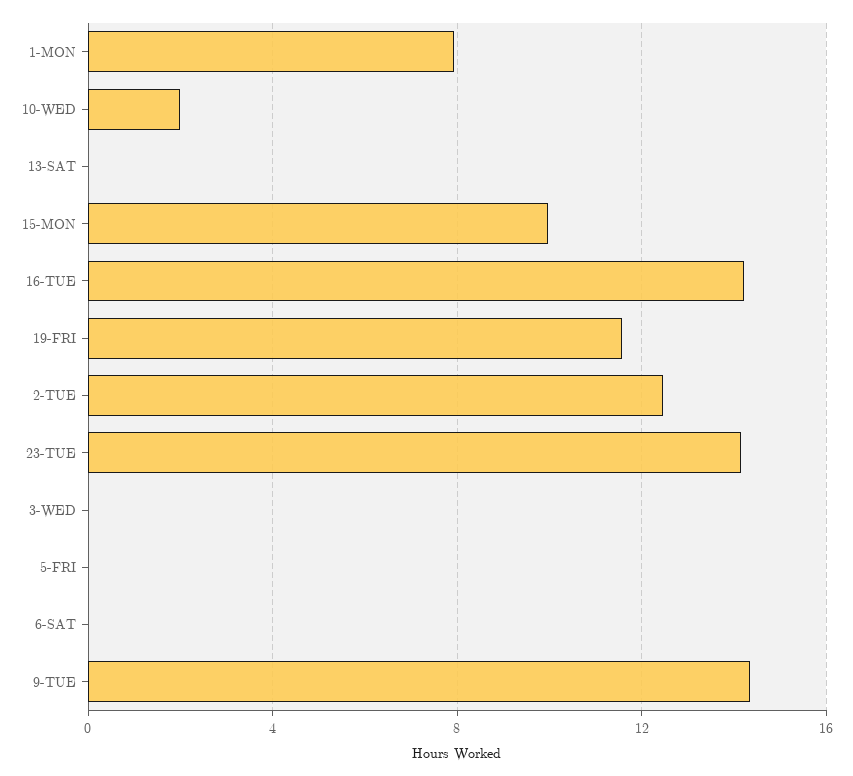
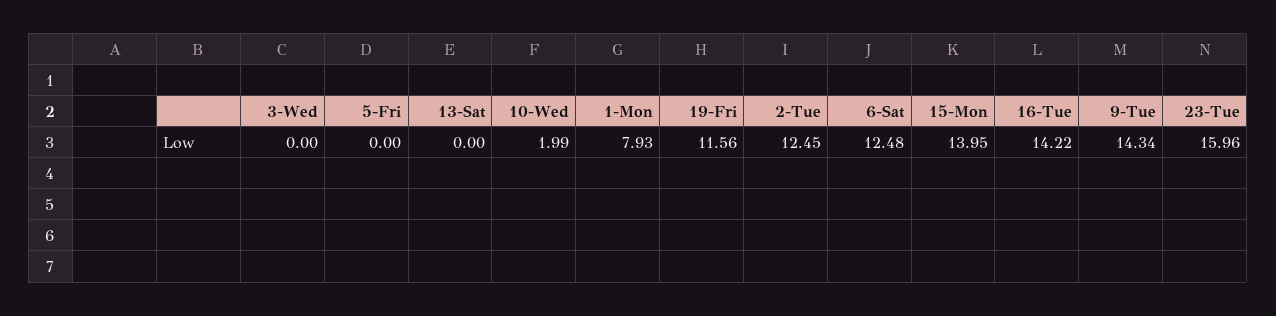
  {
    "1-MON": 7.93,
    "10-WED": 1.99,
    "13-SAT": 0,
-   "15-MON": 10,
+   "15-MON": 13.95,
    "16-TUE": 14.22,
    "19-FRI": 11.56,
    "2-TUE": 12.45,
-   "23-TUE": 14,
+   "23-TUE": 15.96,
    "3-WED": 0,
    "5-FRI": 0,
-   "6-SAT": 0,
+   "6-SAT": 12.48,
    "9-TUE": 14.34
  }

